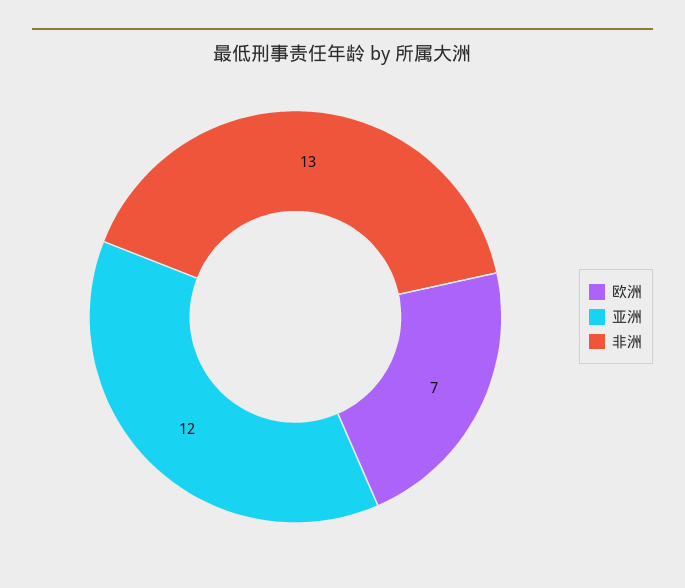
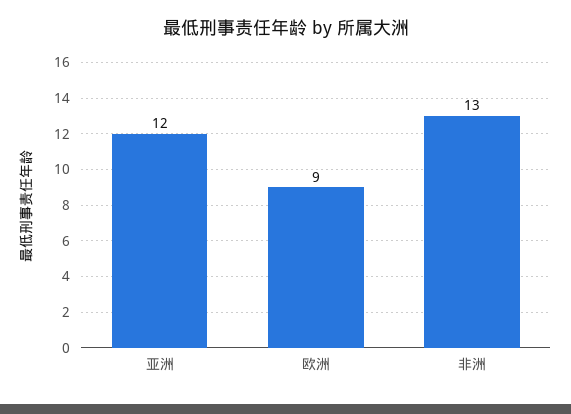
  {
-   "欧洲": 7,
+   "欧洲": 9,
    "亚洲": 12,
    "非洲": 13
  }

